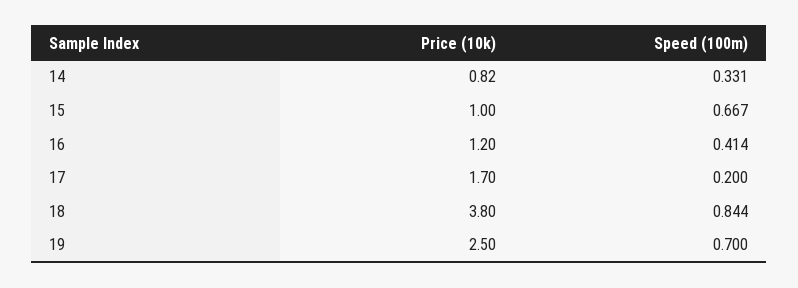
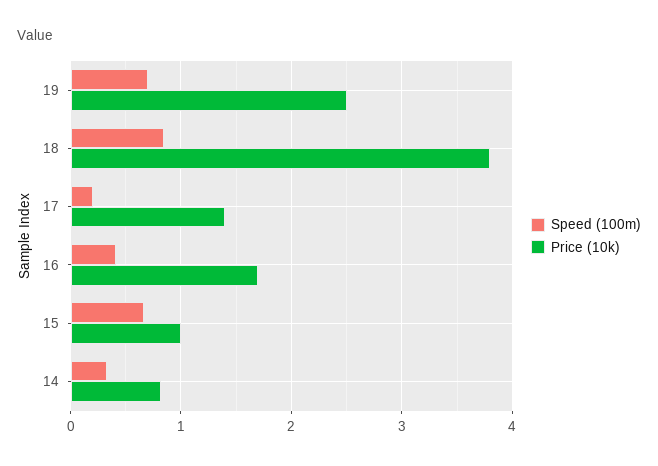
  {
    "Price (10k)": {
      "14": 0.82,
      "15": 1,
-     "16": 1.2,
+     "16": 1.7,
-     "17": 1.7,
+     "17": 1.4,
      "18": 3.8,
      "19": 2.5
    },
    "Speed (100m)": {
      "14": 0.331,
      "15": 0.667,
      "16": 0.414,
      "17": 0.2,
      "18": 0.844,
      "19": 0.7
    }
  }

